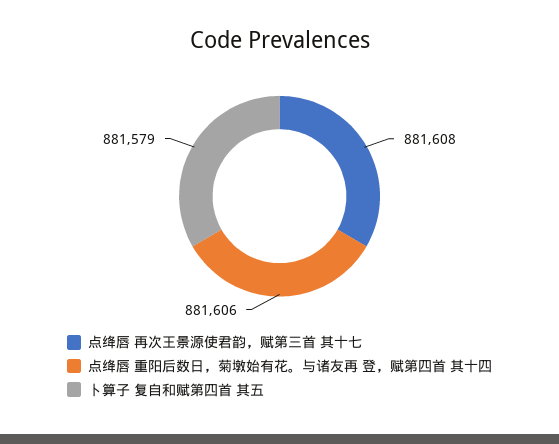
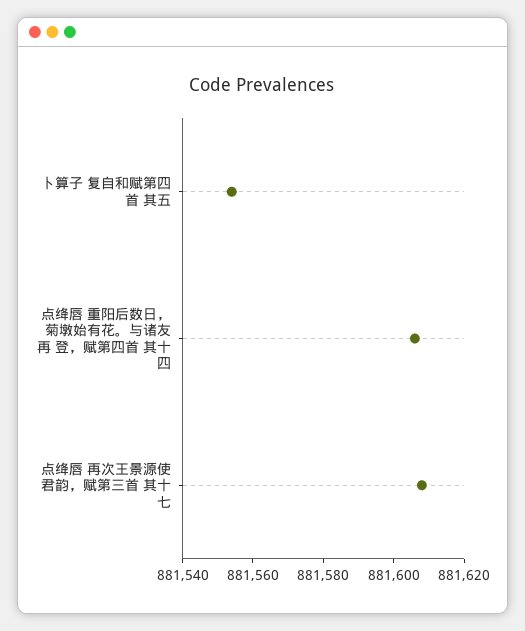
  {
    "点绛唇 再次王景源使君韵，赋第三首 其十七": 881608,
    "点绛唇 重阳后数日，菊墩始有花。与诸友再 登，赋第四首 其十四": 881606,
-   "卜算子 复自和赋第四首 其五": 881579
+   "卜算子 复自和赋第四首 其五": 881555
  }

